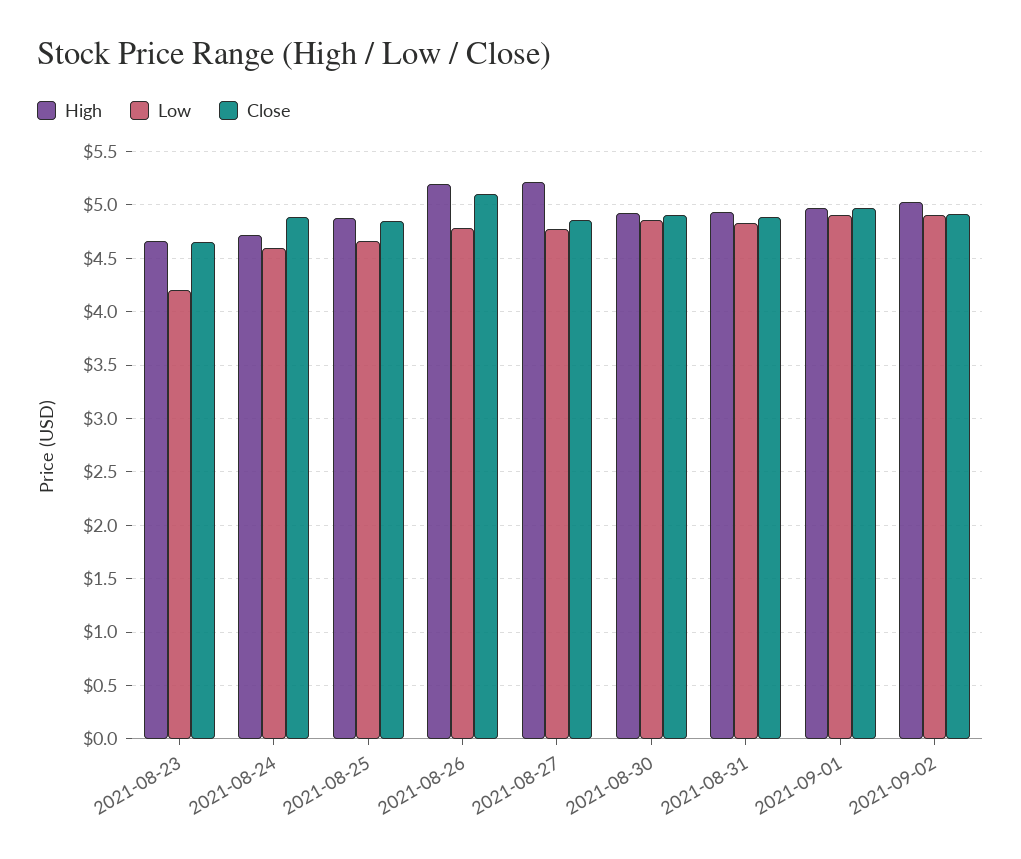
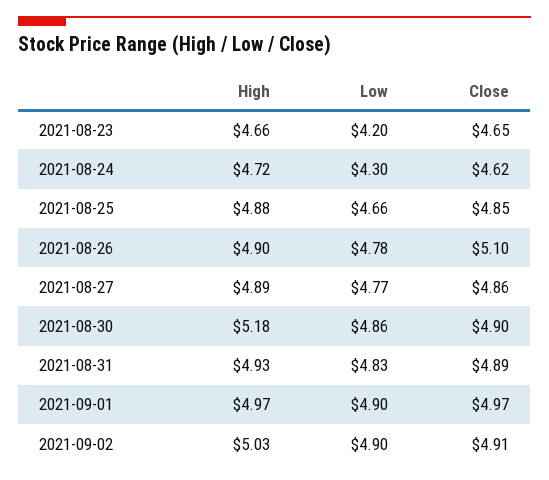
  {
    "High": {
      "2021-08-23": 4.66,
      "2021-08-24": 4.72,
      "2021-08-25": 4.88,
-     "2021-08-26": 5.2,
+     "2021-08-26": 4.9,
-     "2021-08-27": 5.2,
+     "2021-08-27": 4.89,
-     "2021-08-30": 4.9,
+     "2021-08-30": 5.18,
      "2021-08-31": 4.93,
      "2021-09-01": 4.97,
      "2021-09-02": 5.03
    },
    "Low": {
      "2021-08-23": 4.2,
-     "2021-08-24": 4.6,
+     "2021-08-24": 4.3,
      "2021-08-25": 4.66,
      "2021-08-26": 4.78,
      "2021-08-27": 4.77,
      "2021-08-30": 4.86,
      "2021-08-31": 4.83,
      "2021-09-01": 4.9,
      "2021-09-02": 4.9
    },
    "Close": {
      "2021-08-23": 4.65,
-     "2021-08-24": 4.9,
+     "2021-08-24": 4.62,
      "2021-08-25": 4.85,
      "2021-08-26": 5.1,
      "2021-08-27": 4.86,
      "2021-08-30": 4.9,
      "2021-08-31": 4.89,
      "2021-09-01": 4.97,
      "2021-09-02": 4.91
    }
  }

